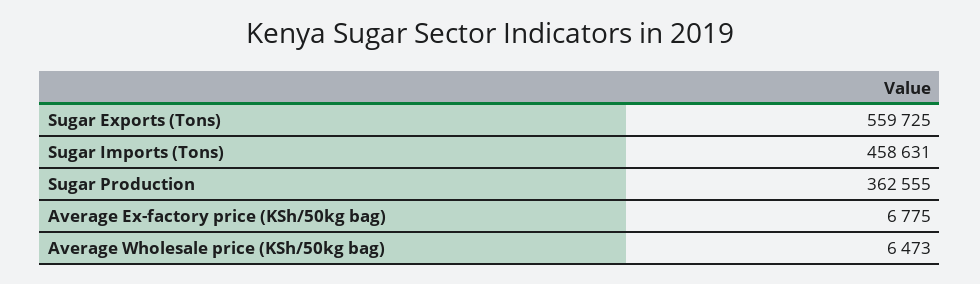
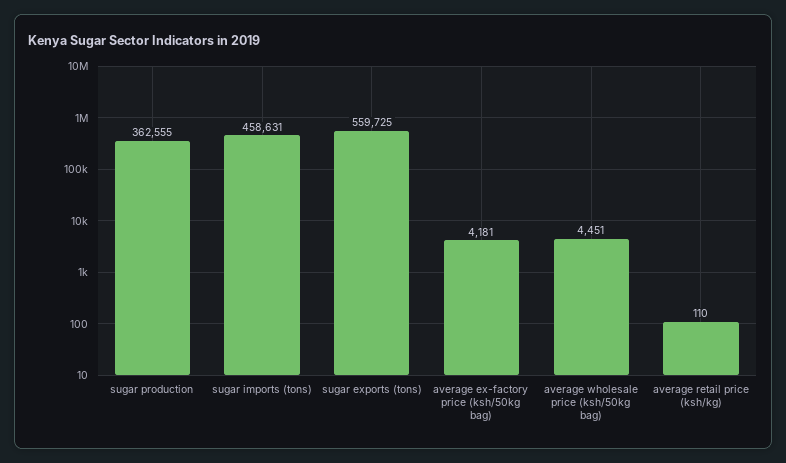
  {
    "Sugar Exports (Tons)": 559725,
    "Sugar Imports (Tons)": 458631,
    "Sugar Production": 362555,
-   "Average Ex-factory price (KSh/50kg bag)": 6775,
+   "Average Ex-factory price (KSh/50kg bag)": 4181,
-   "Average Wholesale price (KSh/50kg bag)": 6473
+   "Average Wholesale price (KSh/50kg bag)": 4451,
+   "average retail price (ksh/kg)": 110
  }

